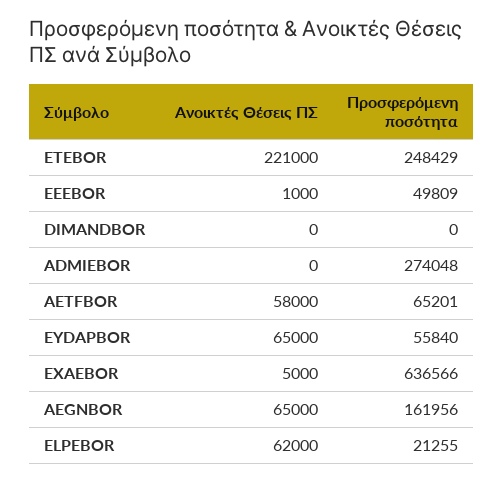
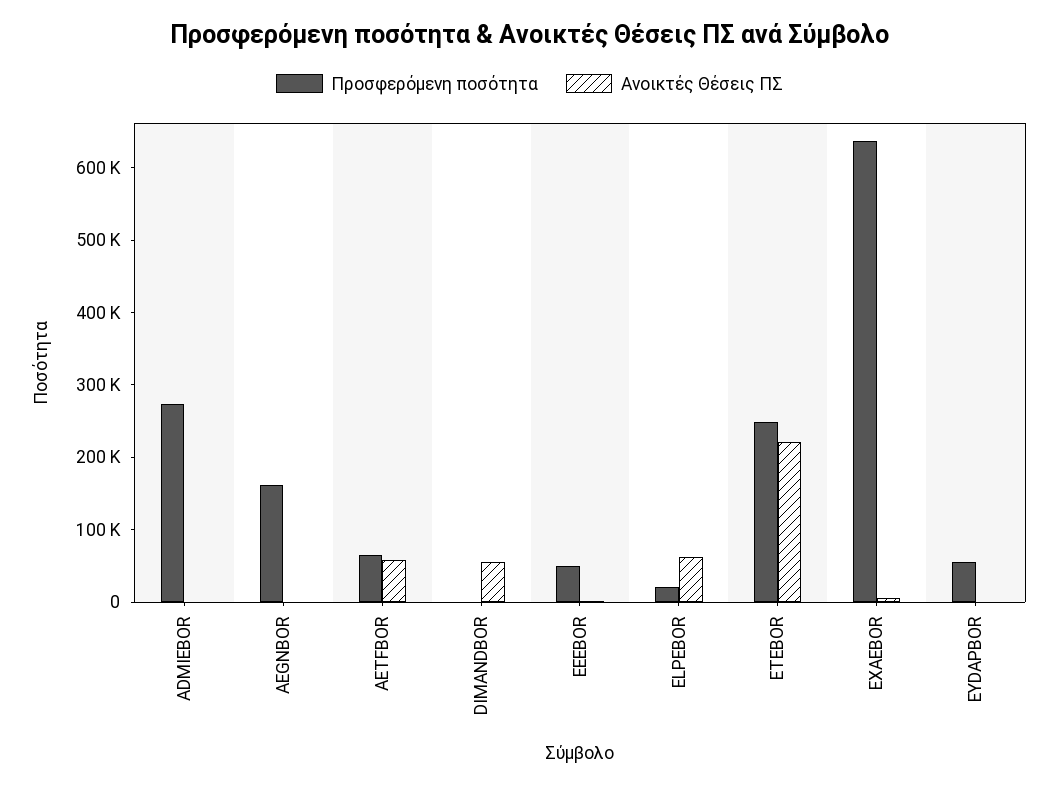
  {
    "Ανοικτές Θέσεις ΠΣ": {
      "ETEBOR": 221000,
      "EEEBOR": 1000,
-     "DIMANDBOR": 0,
+     "DIMANDBOR": 60000,
      "ADMIEBOR": 0,
      "AETFBOR": 58000,
-     "EYDAPBOR": 65000,
+     "EYDAPBOR": 0,
      "EXAEBOR": 5000,
-     "AEGNBOR": 65000,
+     "AEGNBOR": 0,
      "ELPEBOR": 62000
    },
    "Προσφερόμενη ποσότητα": {
      "ETEBOR": 248429,
      "EEEBOR": 49809,
      "DIMANDBOR": 0,
      "ADMIEBOR": 274048,
      "AETFBOR": 65201,
      "EYDAPBOR": 55840,
      "EXAEBOR": 636566,
      "AEGNBOR": 161956,
      "ELPEBOR": 21255
    }
  }

